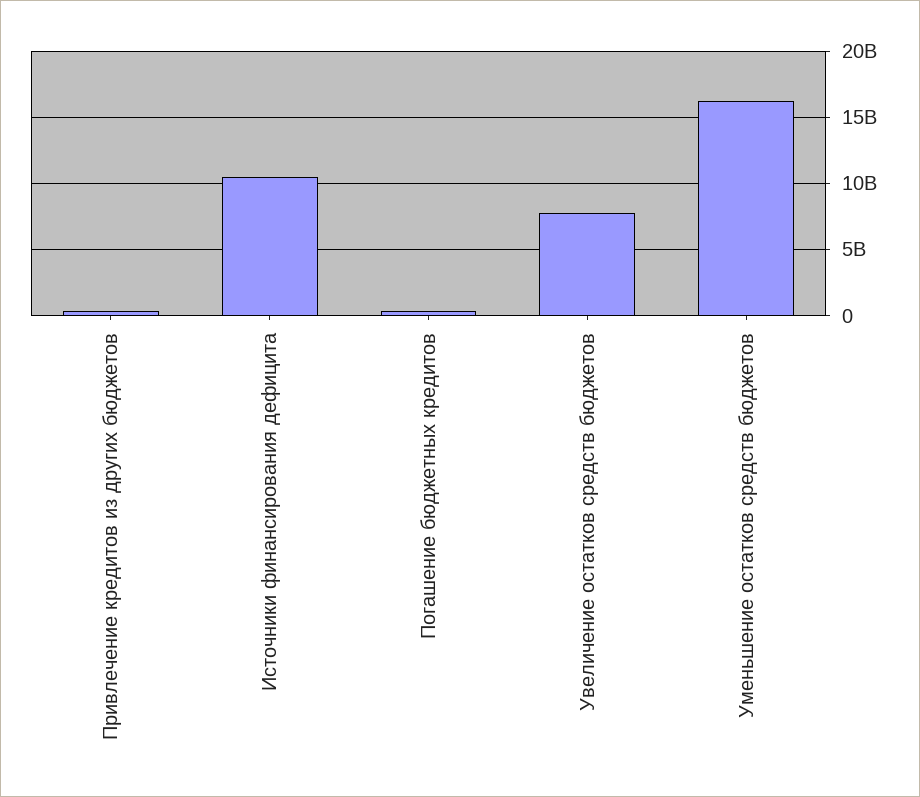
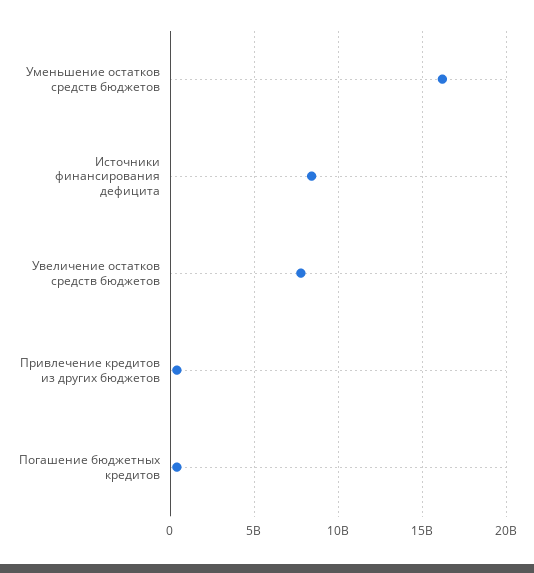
  {
    "Привлечение кредитов из других бюджетов": 500000000,
-   "Источники финансирования дефицита": 10500000000,
+   "Источники финансирования дефицита": 8500000000,
    "Погашение бюджетных кредитов": 500000000,
    "Увеличение остатков средств бюджетов": 8000000000,
    "Уменьшение остатков средств бюджетов": 16000000000
  }

